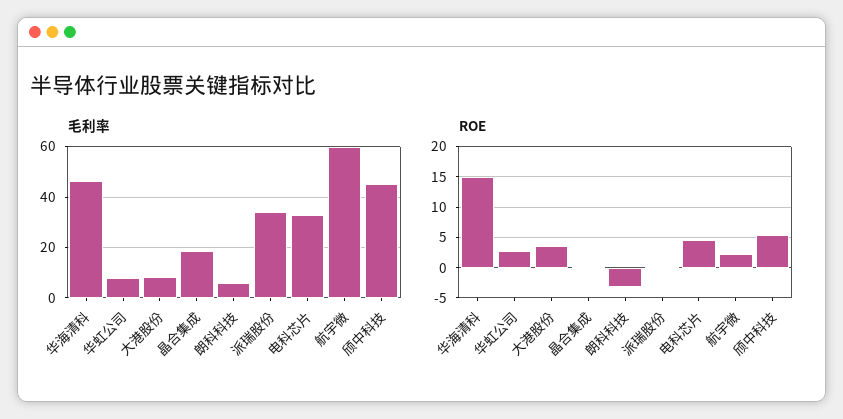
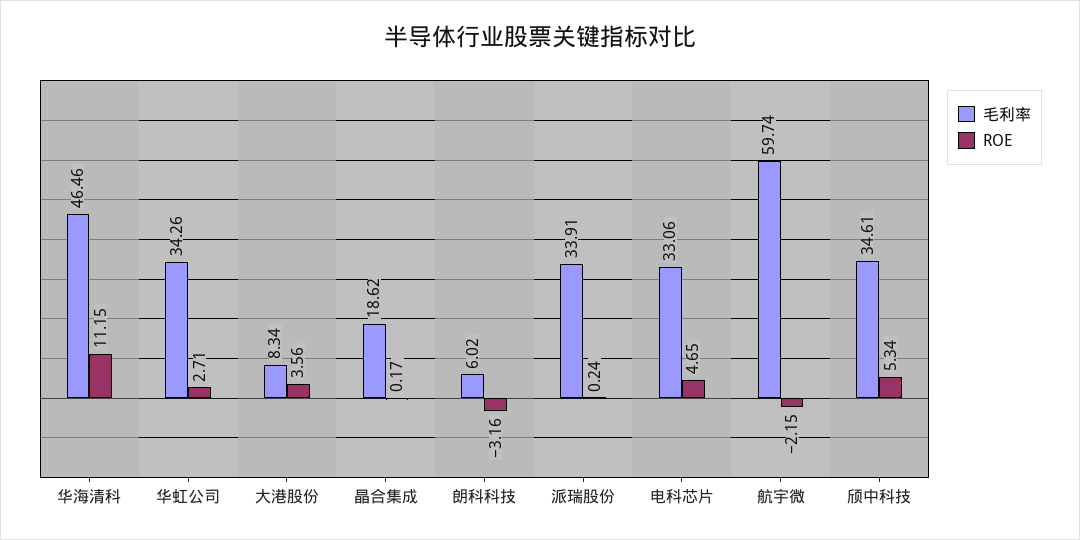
  {
    "毛利率": {
      "华海清科": 46.46,
-     "华虹公司": 7.5,
+     "华虹公司": 34.26,
      "大港股份": 8.34,
      "晶合集成": 18.62,
      "朗科科技": 6.02,
      "派瑞股份": 33.91,
      "电科芯片": 33.06,
      "航宇微": 59.74,
-     "颀中科技": 45
+     "颀中科技": 34.61
    },
    "ROE": {
-     "华海清科": 15,
+     "华海清科": 11.15,
      "华虹公司": 2.71,
      "大港股份": 3.56,
      "晶合集成": 0.17,
      "朗科科技": -3.16,
      "派瑞股份": 0.24,
      "电科芯片": 4.65,
-     "航宇微": 2,
+     "航宇微": -2.15,
      "颀中科技": 5.34
    }
  }

